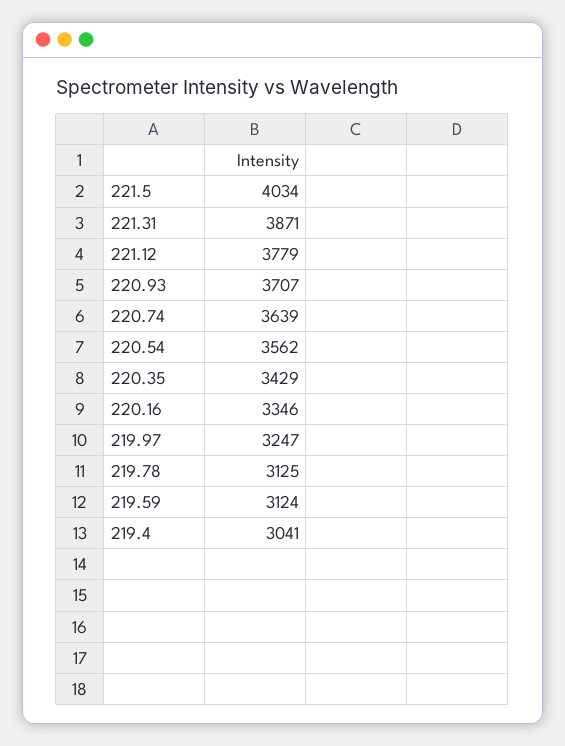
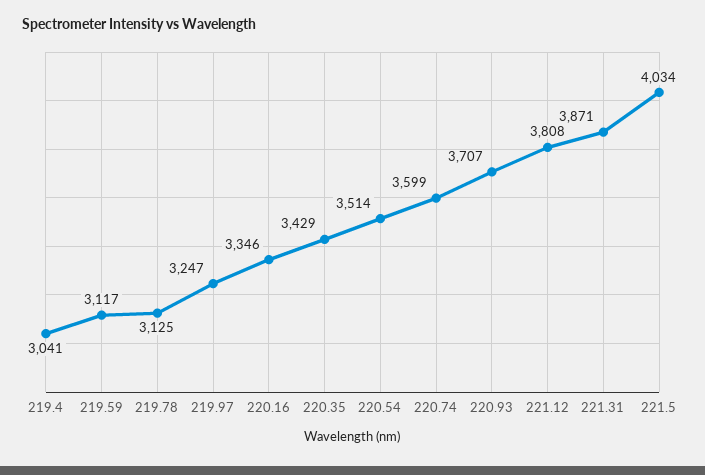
  {
    "221.5": 4034,
    "221.31": 3871,
-   "221.12": 3779,
+   "221.12": 3808,
    "220.93": 3707,
-   "220.74": 3639,
+   "220.74": 3599,
-   "220.54": 3562,
+   "220.54": 3514,
    "220.35": 3429,
    "220.16": 3346,
    "219.97": 3247,
    "219.78": 3125,
-   "219.59": 3124,
+   "219.59": 3117,
    "219.4": 3041
  }

